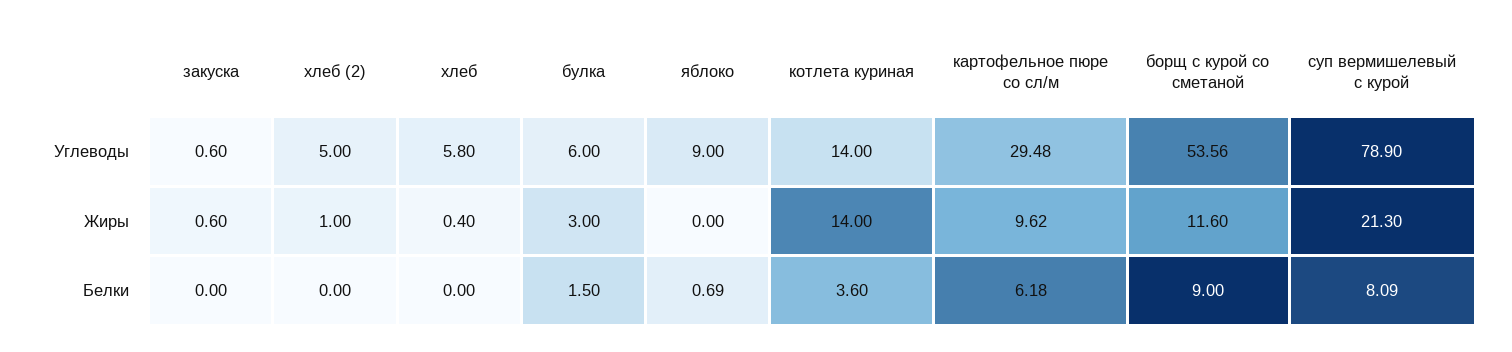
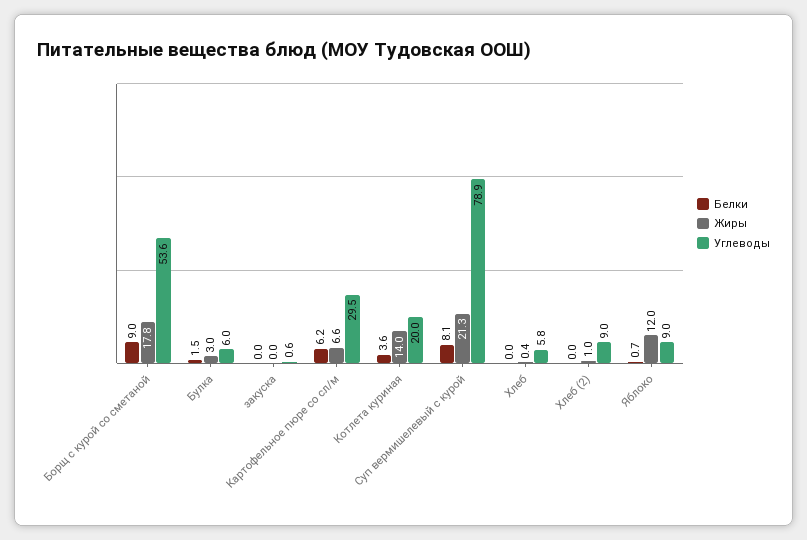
  {
    "Углеводы": {
      "закуска": 0.6,
-     "хлеб (2)": 5,
+     "хлеб (2)": 9,
      "хлеб": 5.8,
      "булка": 6,
      "яблоко": 9,
-     "котлета куриная": 14,
+     "котлета куриная": 20,
      "картофельное пюре со сл/м": 29.48,
      "борщ с курой со сметаной": 53.56,
      "суп вермишелевый с курой": 78.9
    },
    "Жиры": {
-     "закуска": 0.6,
+     "закуска": 0,
      "хлеб (2)": 1,
      "хлеб": 0.4,
      "булка": 3,
-     "яблоко": 0,
+     "яблоко": 12,
      "котлета куриная": 14,
-     "картофельное пюре со сл/м": 9.62,
+     "картофельное пюре со сл/м": 6.6,
-     "борщ с курой со сметаной": 11.6,
+     "борщ с курой со сметаной": 17.8,
      "суп вермишелевый с курой": 21.3
    },
    "Белки": {
      "закуска": 0,
      "хлеб (2)": 0,
      "хлеб": 0,
      "булка": 1.5,
      "яблоко": 0.69,
      "котлета куриная": 3.6,
      "картофельное пюре со сл/м": 6.18,
      "борщ с курой со сметаной": 9,
      "суп вермишелевый с курой": 8.09
    }
  }

